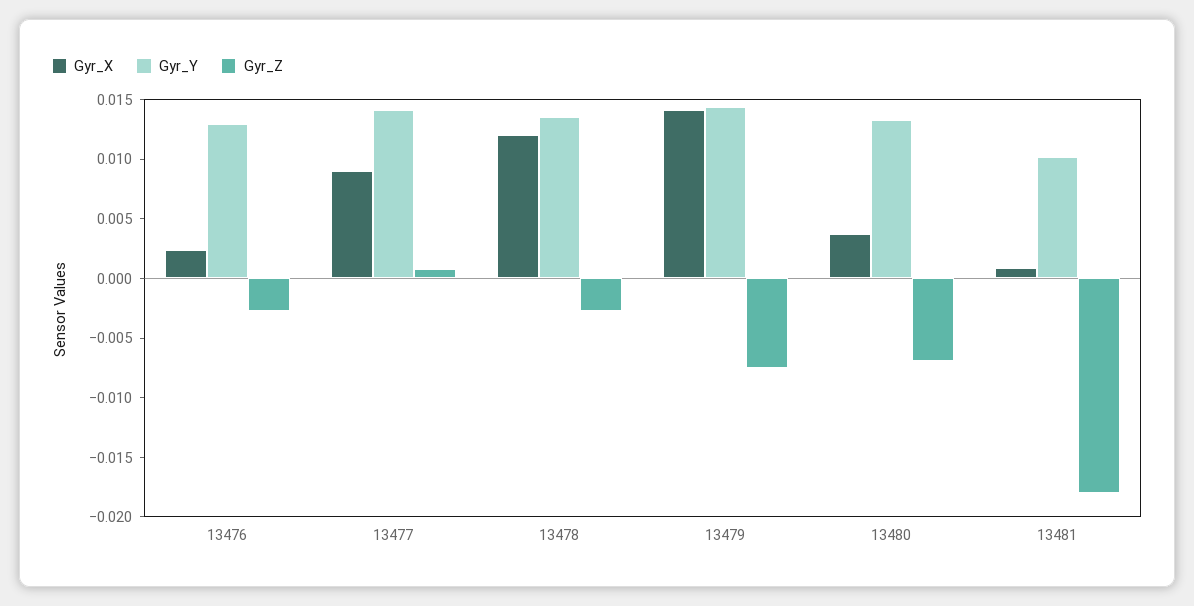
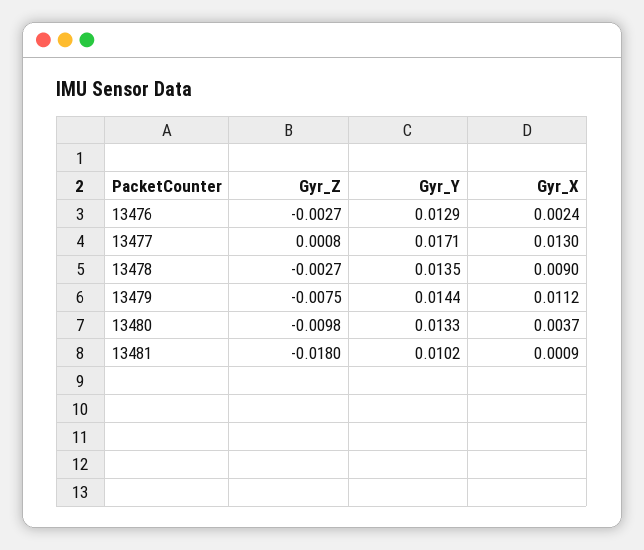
  {
    "Gyr_X": {
      "13476": 0.0024,
-     "13477": 0.009,
+     "13477": 0.013,
-     "13478": 0.012,
+     "13478": 0.009,
-     "13479": 0.014,
+     "13479": 0.0112,
      "13480": 0.0037,
      "13481": 0.0009
    },
    "Gyr_Y": {
      "13476": 0.0129,
-     "13477": 0.014,
+     "13477": 0.0171,
      "13478": 0.0135,
      "13479": 0.0144,
      "13480": 0.0133,
      "13481": 0.0102
    },
    "Gyr_Z": {
      "13476": -0.0027,
      "13477": 0.0008,
      "13478": -0.0027,
      "13479": -0.0075,
-     "13480": -0.007,
+     "13480": -0.0098,
      "13481": -0.018
    }
  }

